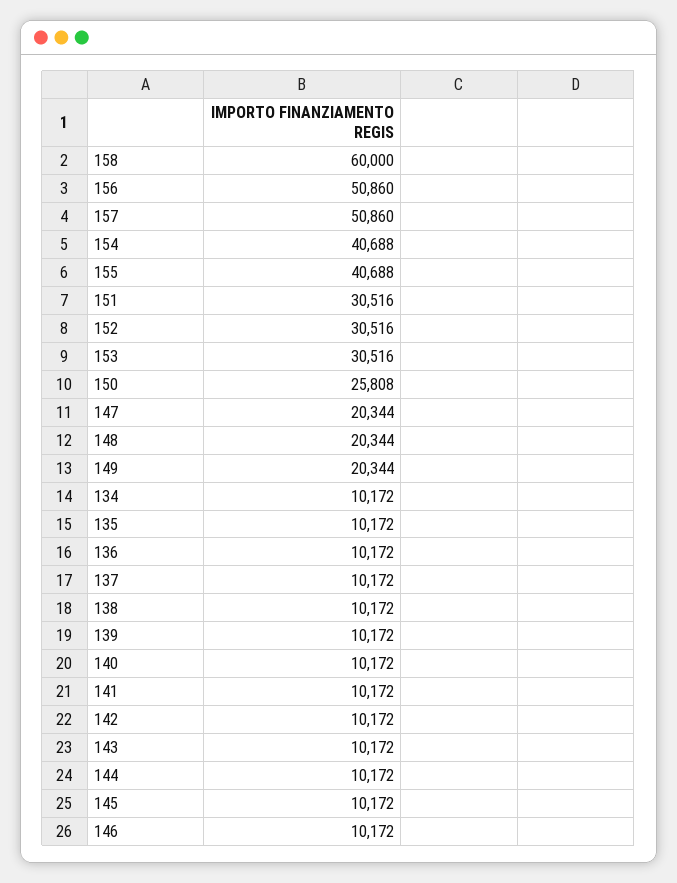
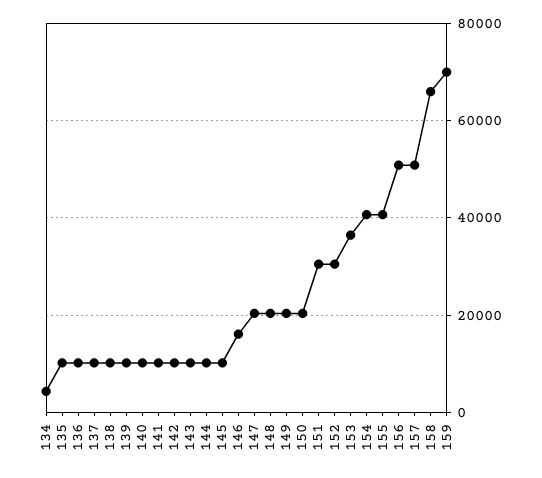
  {
-   "158": 60000,
+   "158": 66000,
    "156": 50860,
    "157": 50860,
    "154": 40688,
    "155": 40688,
    "151": 30516,
    "152": 30516,
-   "153": 30516,
+   "153": 36000,
-   "150": 25808,
+   "150": 20000,
    "147": 20344,
    "148": 20344,
    "149": 20344,
-   "134": 10172,
+   "134": 4000,
    "135": 10172,
    "136": 10172,
    "137": 10172,
    "138": 10172,
    "139": 10172,
    "140": 10172,
    "141": 10172,
    "142": 10172,
    "143": 10172,
    "144": 10172,
    "145": 10172,
-   "146": 10172
+   "146": 16000,
+   "159": 70000
  }

